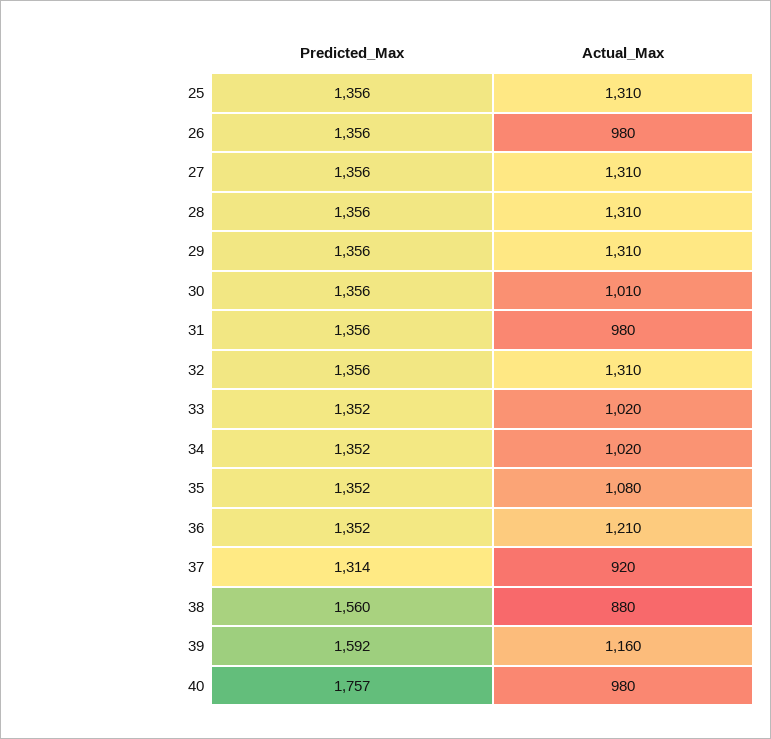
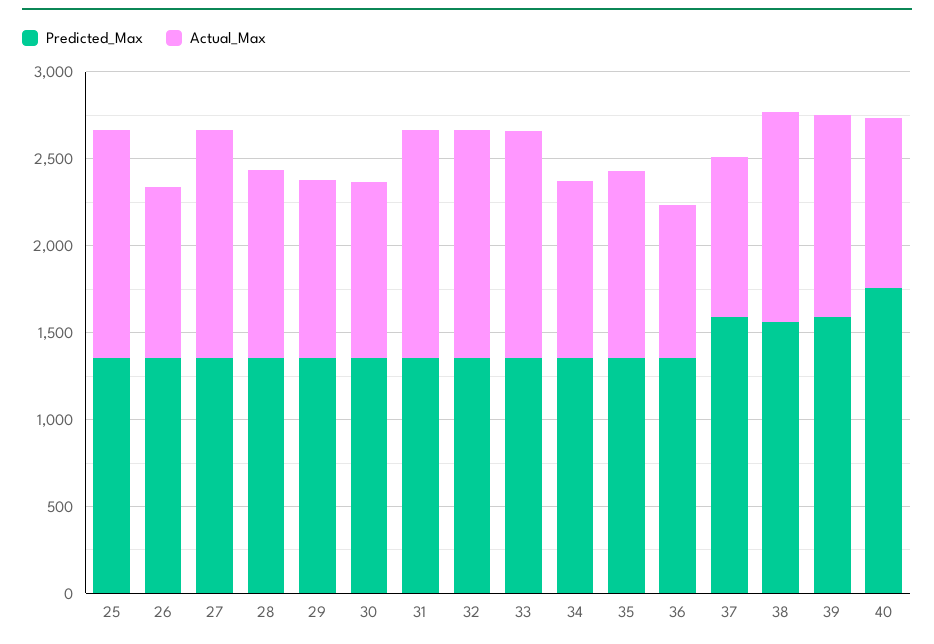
  {
    "Predicted_Max": {
      "25": 1356,
      "26": 1356,
      "27": 1356,
      "28": 1356,
      "29": 1356,
      "30": 1356,
      "31": 1356,
      "32": 1356,
      "33": 1352,
      "34": 1352,
      "35": 1352,
      "36": 1352,
-     "37": 1314,
+     "37": 1600,
      "38": 1560,
      "39": 1592,
      "40": 1757
    },
    "Actual_Max": {
      "25": 1310,
      "26": 980,
      "27": 1310,
-     "28": 1310,
+     "28": 1100,
-     "29": 1310,
+     "29": 1000,
      "30": 1010,
-     "31": 980,
+     "31": 1300,
      "32": 1310,
-     "33": 1020,
+     "33": 1300,
      "34": 1020,
      "35": 1080,
-     "36": 1210,
+     "36": 900,
      "37": 920,
-     "38": 880,
+     "38": 1200,
      "39": 1160,
      "40": 980
    }
  }

